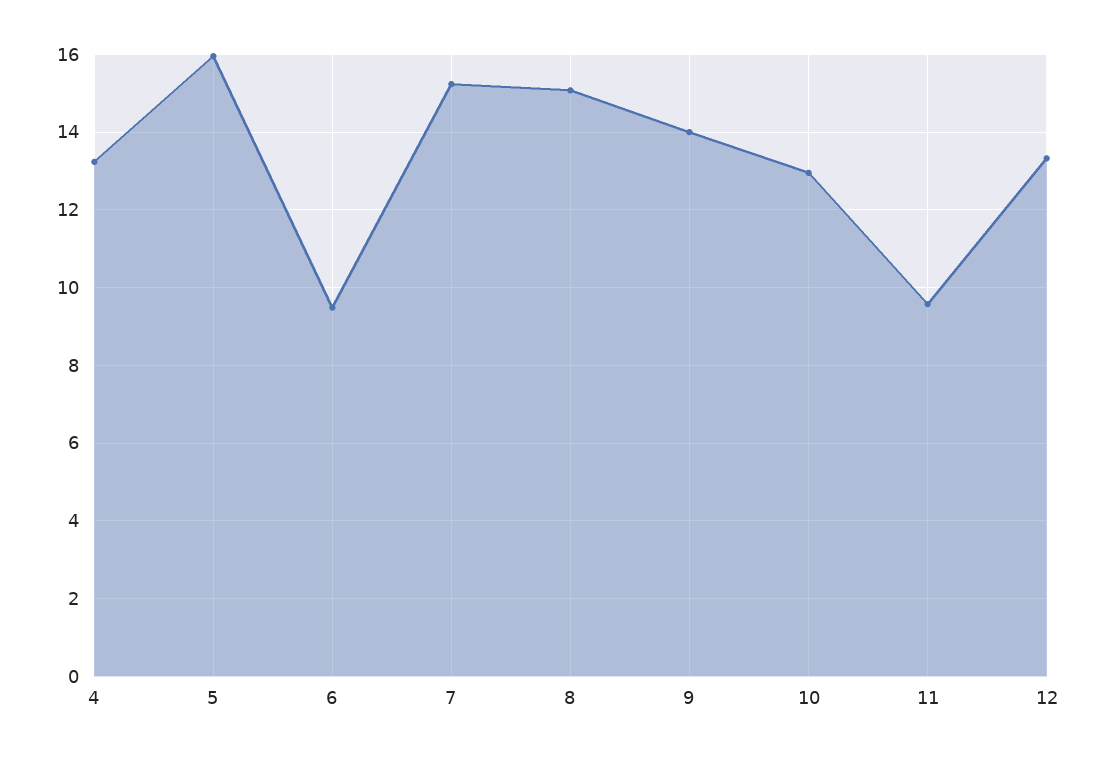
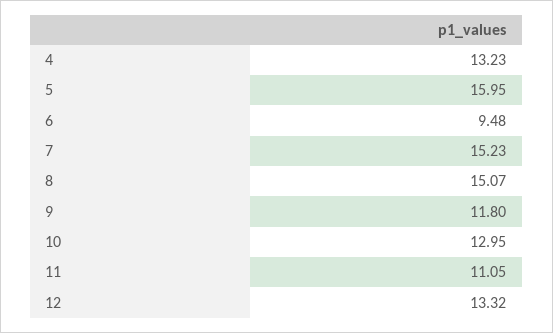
  {
    "4": 13.23,
    "5": 15.95,
    "6": 9.48,
    "7": 15.23,
    "8": 15.07,
-   "9": 14,
+   "9": 11.8,
    "10": 12.95,
-   "11": 9.6,
+   "11": 11.05,
    "12": 13.32
  }

